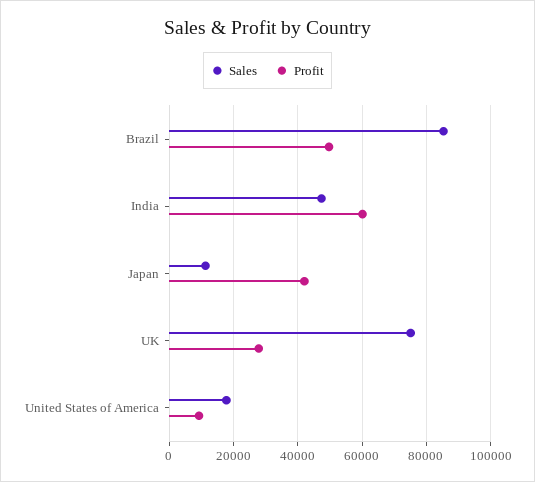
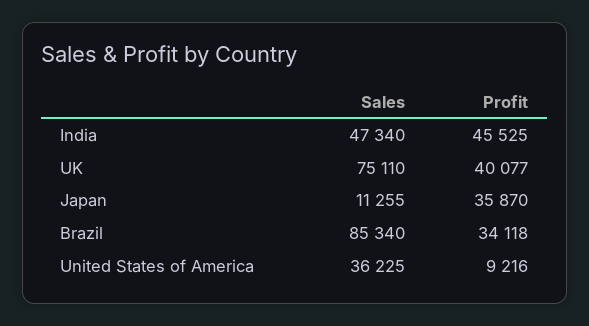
  {
    "Sales": {
      "Brazil": 85340,
      "India": 47340,
      "Japan": 11255,
      "UK": 75110,
-     "United States of America": 18000
+     "United States of America": 36225
    },
    "Profit": {
-     "Brazil": 50000,
+     "Brazil": 34118,
-     "India": 60000,
+     "India": 45525,
-     "Japan": 42000,
+     "Japan": 35870,
-     "UK": 28000,
+     "UK": 40077,
      "United States of America": 9216
    }
  }

